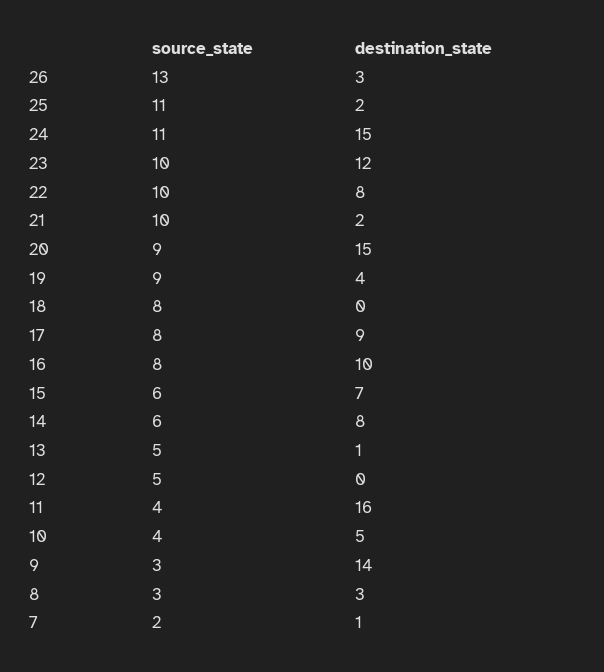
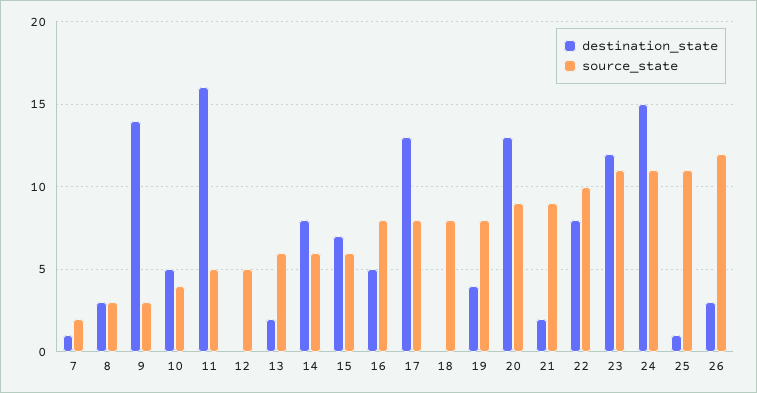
  {
    "source_state": {
-     "26": 13,
+     "26": 12,
      "25": 11,
      "24": 11,
-     "23": 10,
+     "23": 11,
      "22": 10,
-     "21": 10,
+     "21": 9,
      "20": 9,
-     "19": 9,
+     "19": 8,
      "18": 8,
      "17": 8,
      "16": 8,
      "15": 6,
      "14": 6,
-     "13": 5,
+     "13": 6,
      "12": 5,
-     "11": 4,
+     "11": 5,
      "10": 4,
      "9": 3,
      "8": 3,
      "7": 2
    },
    "destination_state": {
      "26": 3,
-     "25": 2,
+     "25": 1,
      "24": 15,
      "23": 12,
      "22": 8,
      "21": 2,
-     "20": 15,
+     "20": 13,
      "19": 4,
      "18": 0,
-     "17": 9,
+     "17": 13,
-     "16": 10,
+     "16": 5,
      "15": 7,
      "14": 8,
-     "13": 1,
+     "13": 2,
      "12": 0,
      "11": 16,
      "10": 5,
      "9": 14,
      "8": 3,
      "7": 1
    }
  }

